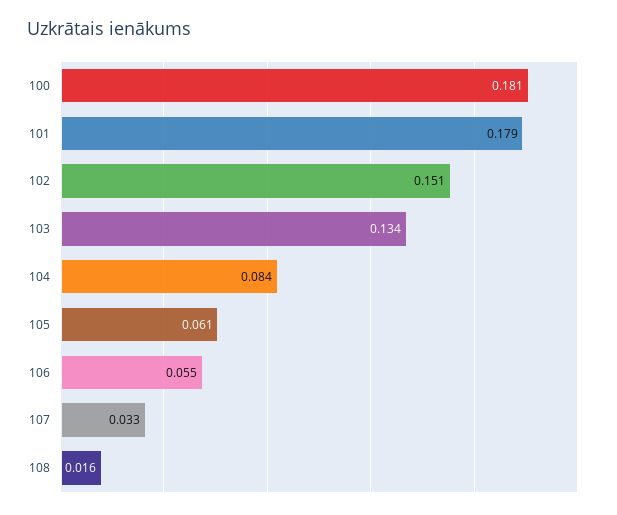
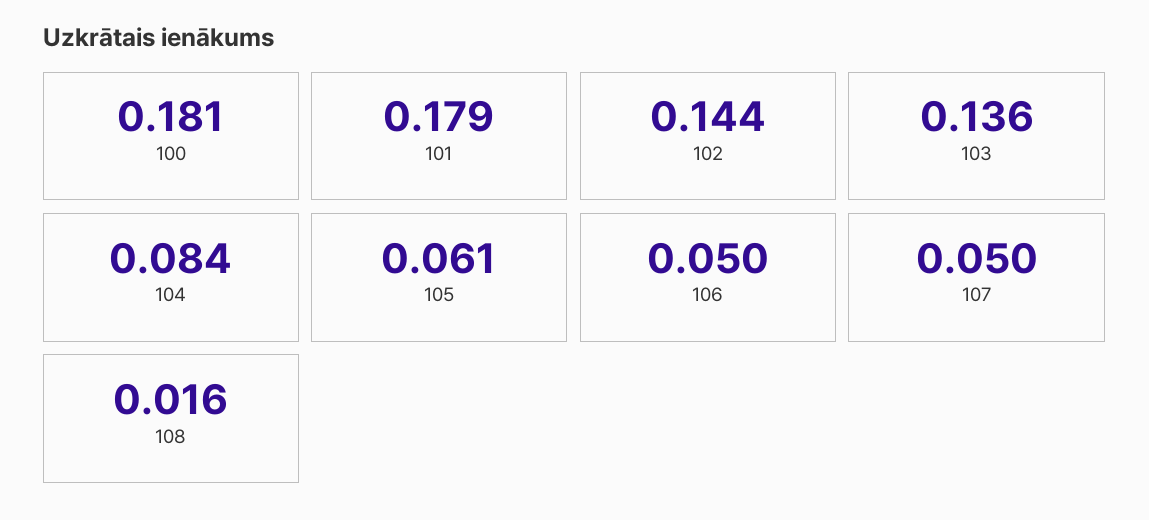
  {
    "100": 0.181,
    "101": 0.179,
-   "102": 0.151,
+   "102": 0.144,
-   "103": 0.134,
+   "103": 0.136,
    "104": 0.084,
    "105": 0.061,
-   "106": 0.055,
+   "106": 0.05,
-   "107": 0.033,
+   "107": 0.05,
    "108": 0.016
  }

